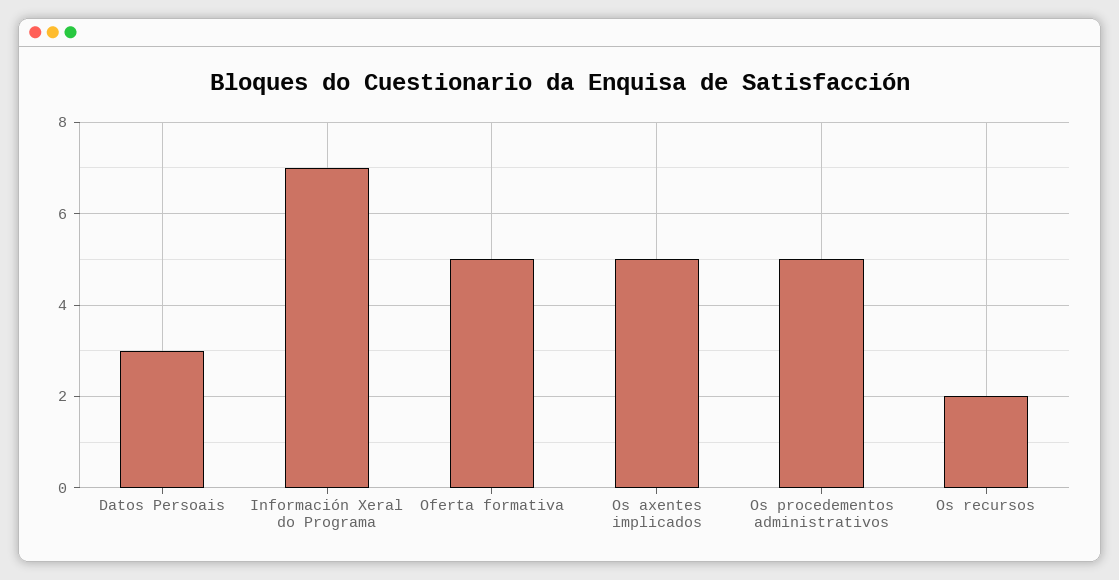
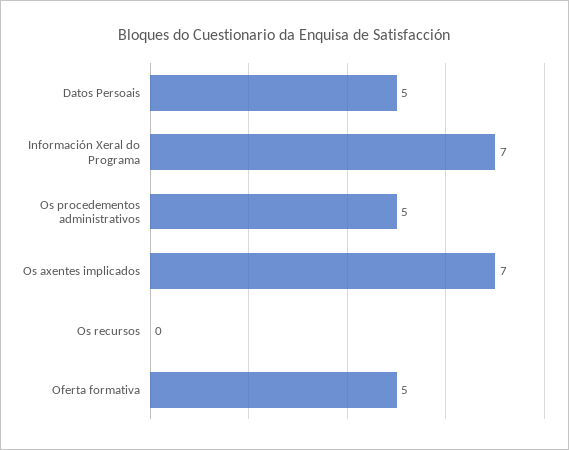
  {
-   "Datos Persoais": 3,
+   "Datos Persoais": 5,
    "Información Xeral do Programa": 7,
    "Oferta formativa": 5,
-   "Os axentes implicados": 5,
+   "Os axentes implicados": 7,
    "Os procedementos administrativos": 5,
-   "Os recursos": 2
+   "Os recursos": 0
  }

